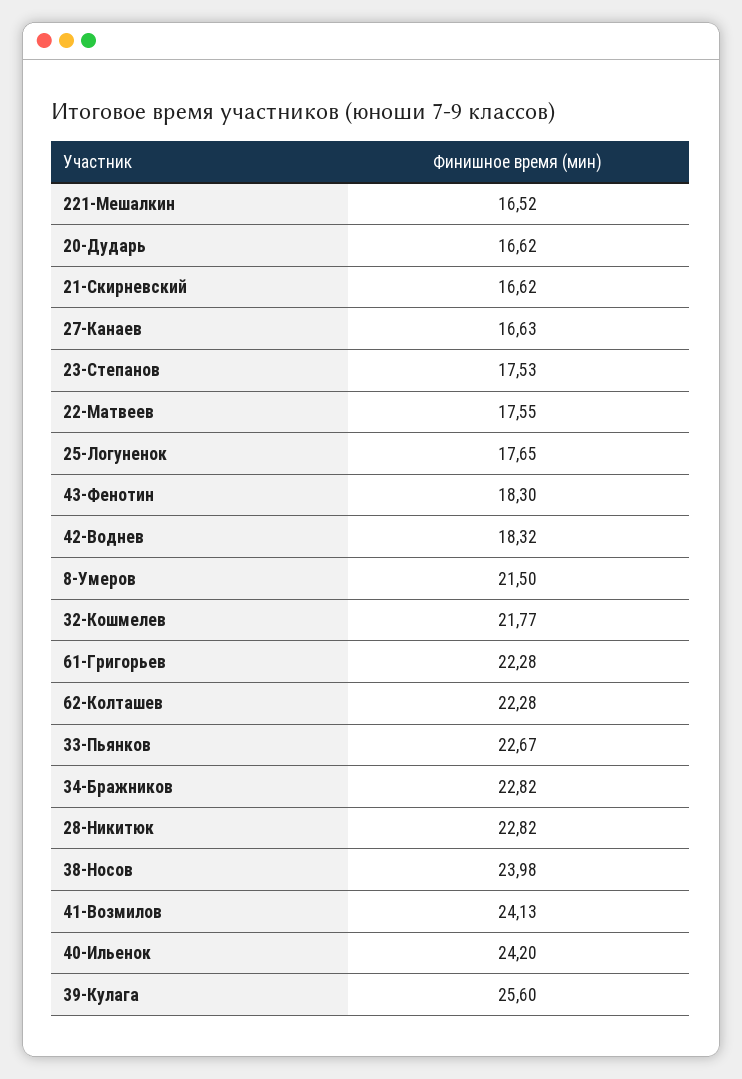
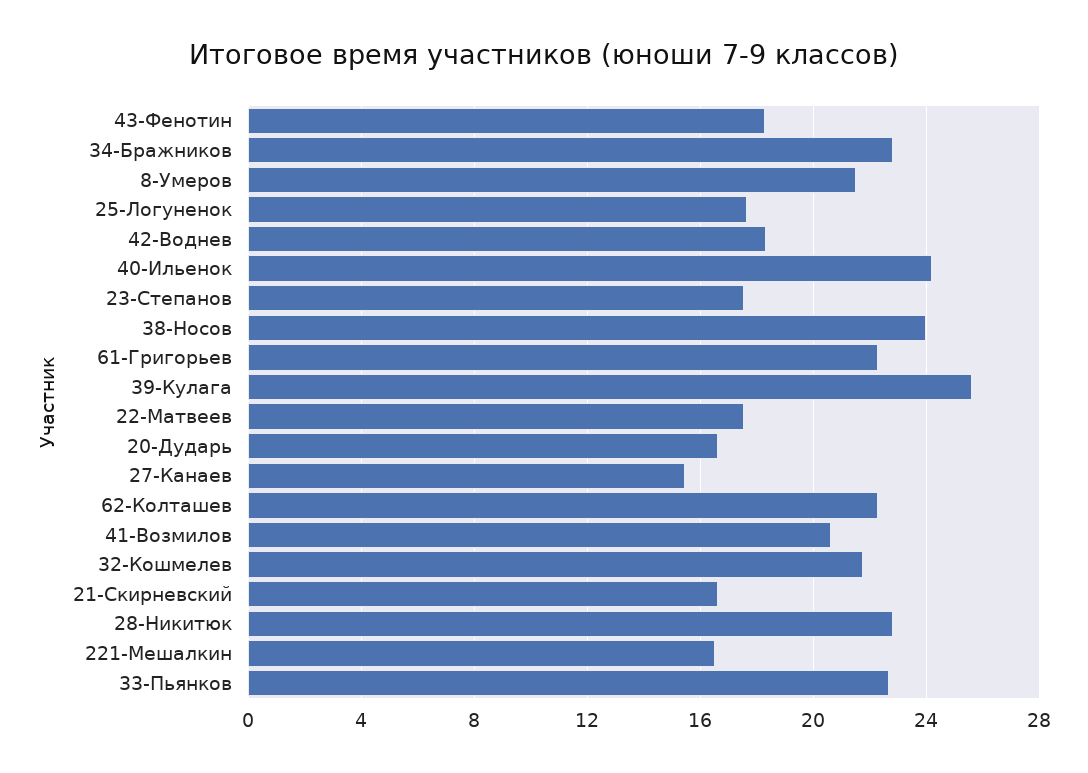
  {
    "221-Мешалкин": 16.52,
    "20-Дударь": 16.62,
    "21-Скирневский": 16.62,
-   "27-Канаев": 16.63,
+   "27-Канаев": 15.5,
    "23-Степанов": 17.53,
    "22-Матвеев": 17.55,
    "25-Логуненок": 17.65,
    "43-Фенотин": 18.3,
    "42-Воднев": 18.32,
    "8-Умеров": 21.5,
    "32-Кошмелев": 21.77,
    "61-Григорьев": 22.28,
    "62-Колташев": 22.28,
    "33-Пьянков": 22.67,
    "34-Бражников": 22.82,
    "28-Никитюк": 22.82,
    "38-Носов": 23.98,
-   "41-Возмилов": 24.13,
+   "41-Возмилов": 20.5,
    "40-Ильенок": 24.2,
    "39-Кулага": 25.6
  }

